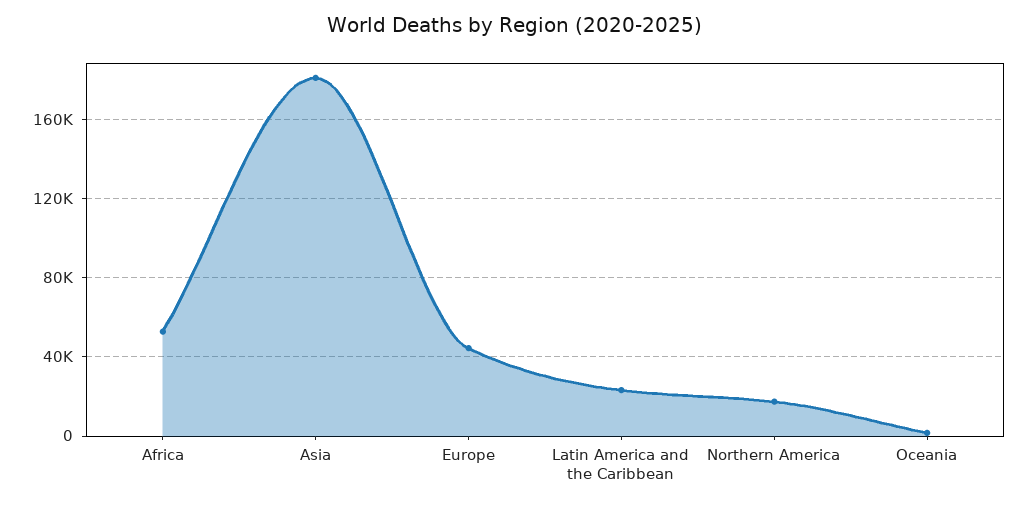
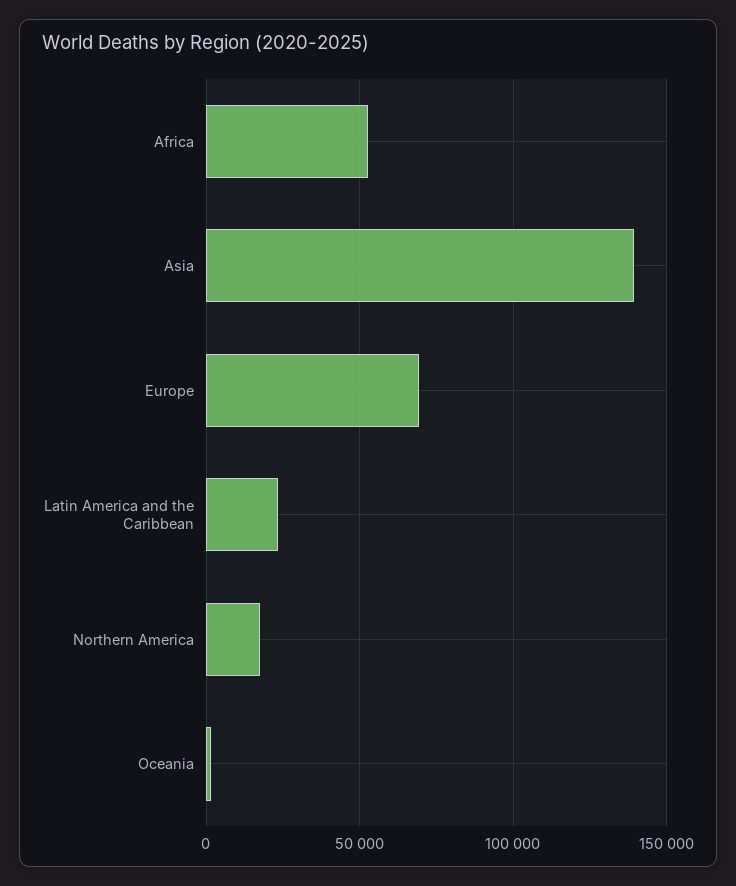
  {
    "Africa": 55000,
-   "Asia": 180000,
+   "Asia": 140000,
-   "Europe": 45000,
+   "Europe": 70000,
    "Latin America and the Caribbean": 25000,
    "Northern America": 15000,
    "Oceania": 0
  }

